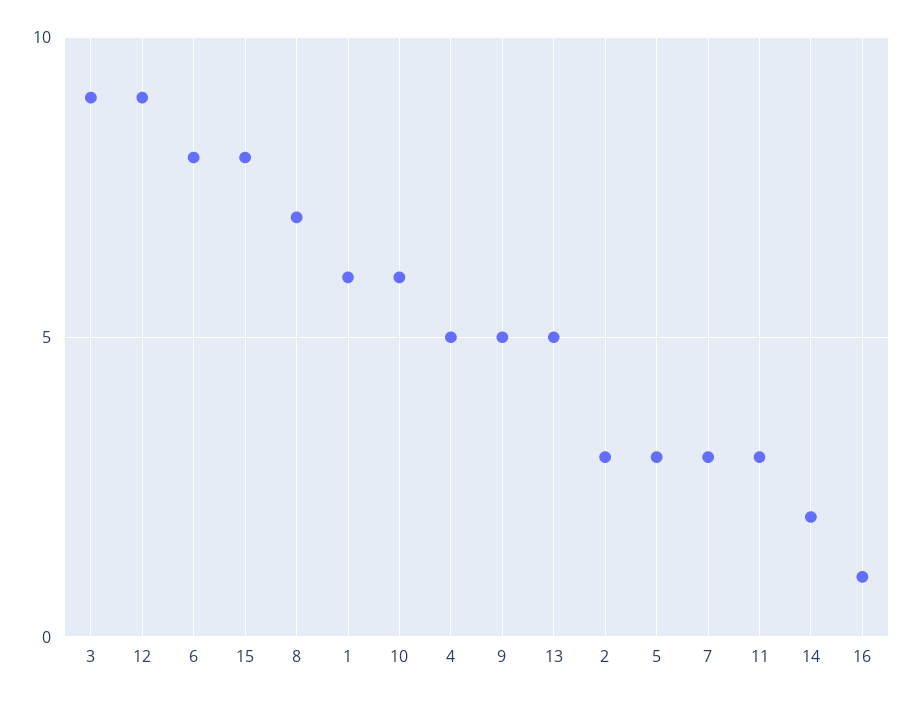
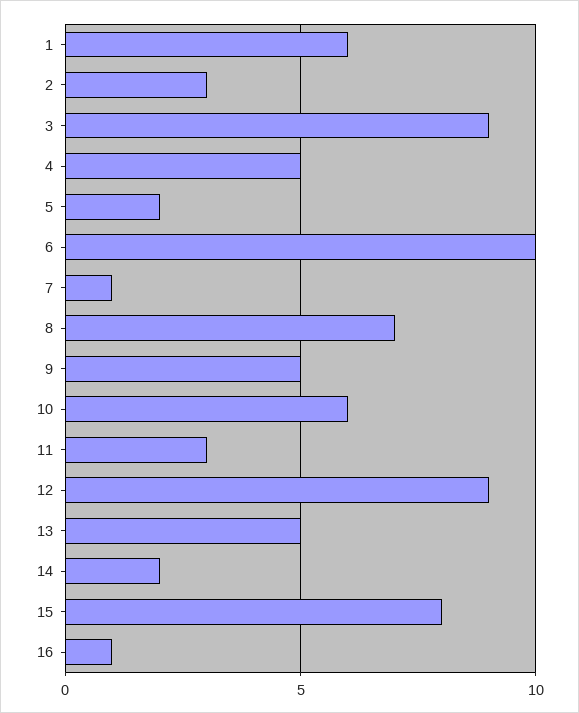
  {
    "3": 9,
    "12": 9,
-   "6": 8,
+   "6": 10,
    "15": 8,
    "8": 7,
    "1": 6,
    "10": 6,
    "4": 5,
    "9": 5,
    "13": 5,
    "2": 3,
-   "5": 3,
+   "5": 2,
-   "7": 3,
+   "7": 1,
    "11": 3,
    "14": 2,
    "16": 1
  }

